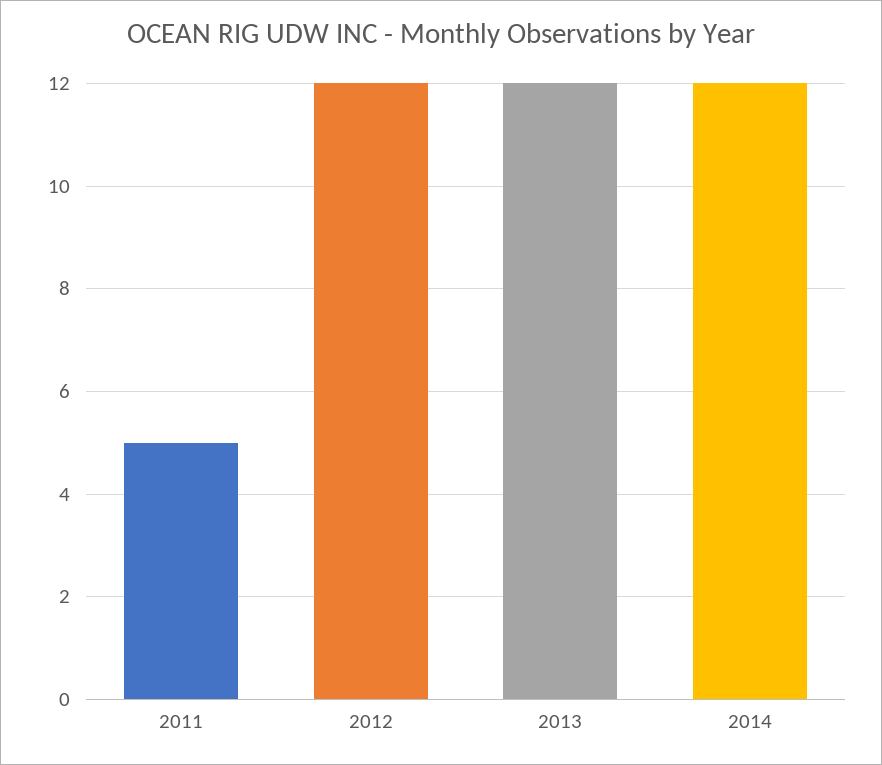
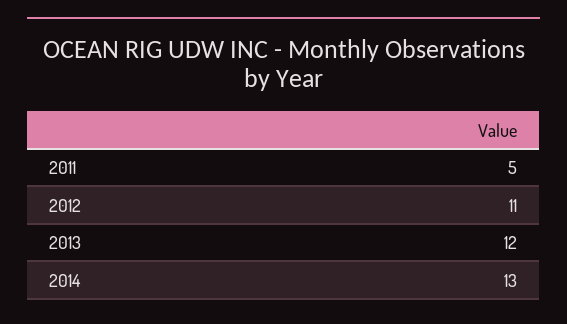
  {
    "2011": 5,
-   "2012": 12,
+   "2012": 11,
    "2013": 12,
-   "2014": 12
+   "2014": 13
  }

